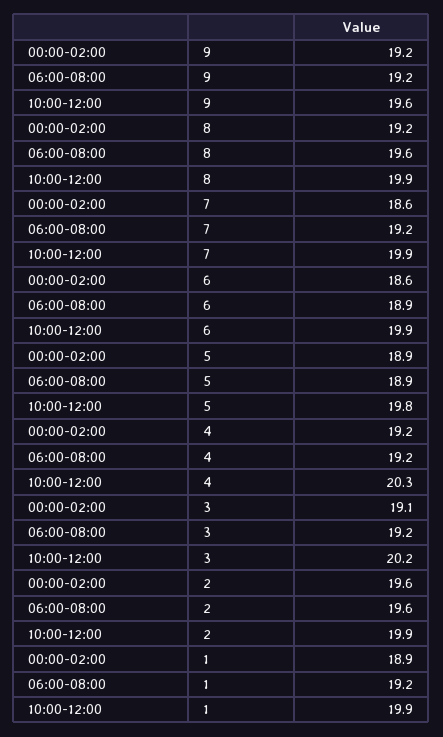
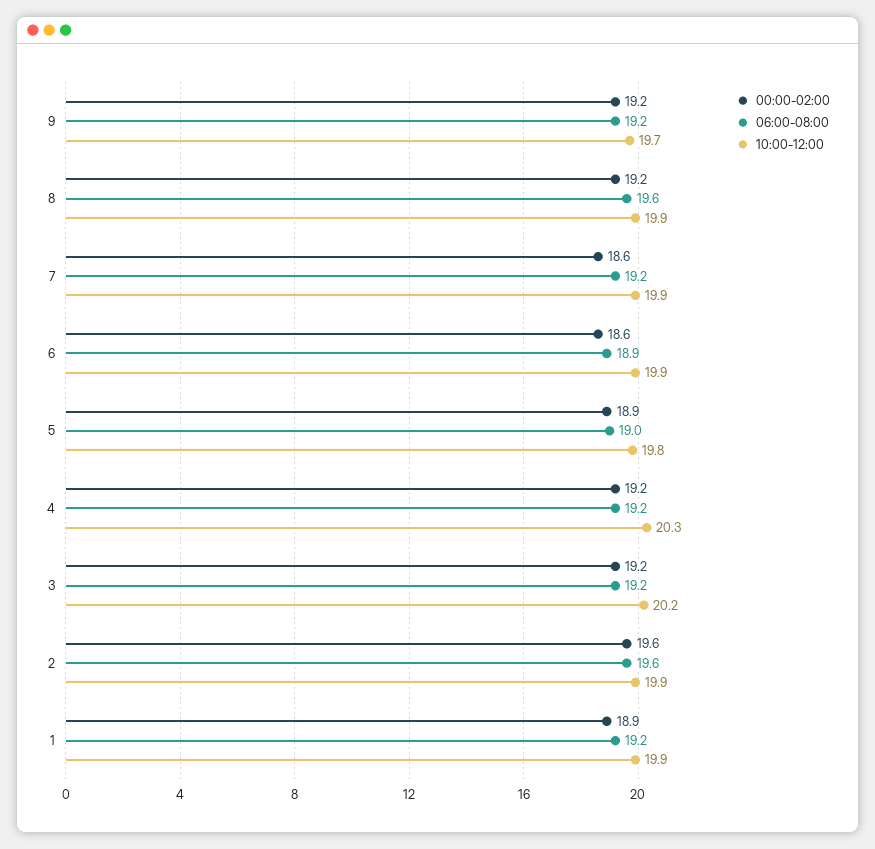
  {
    "00:00-02:00": {
      "9": 19.2,
      "8": 19.2,
      "7": 18.6,
      "6": 18.6,
      "5": 18.9,
      "4": 19.2,
-     "3": 19.1,
+     "3": 19.2,
      "2": 19.6,
      "1": 18.9
    },
    "06:00-08:00": {
      "9": 19.2,
      "8": 19.6,
      "7": 19.2,
      "6": 18.9,
-     "5": 18.9,
+     "5": 19,
      "4": 19.2,
      "3": 19.2,
      "2": 19.6,
      "1": 19.2
    },
    "10:00-12:00": {
-     "9": 19.6,
+     "9": 19.7,
      "8": 19.9,
      "7": 19.9,
      "6": 19.9,
      "5": 19.8,
      "4": 20.3,
      "3": 20.2,
      "2": 19.9,
      "1": 19.9
    }
  }

